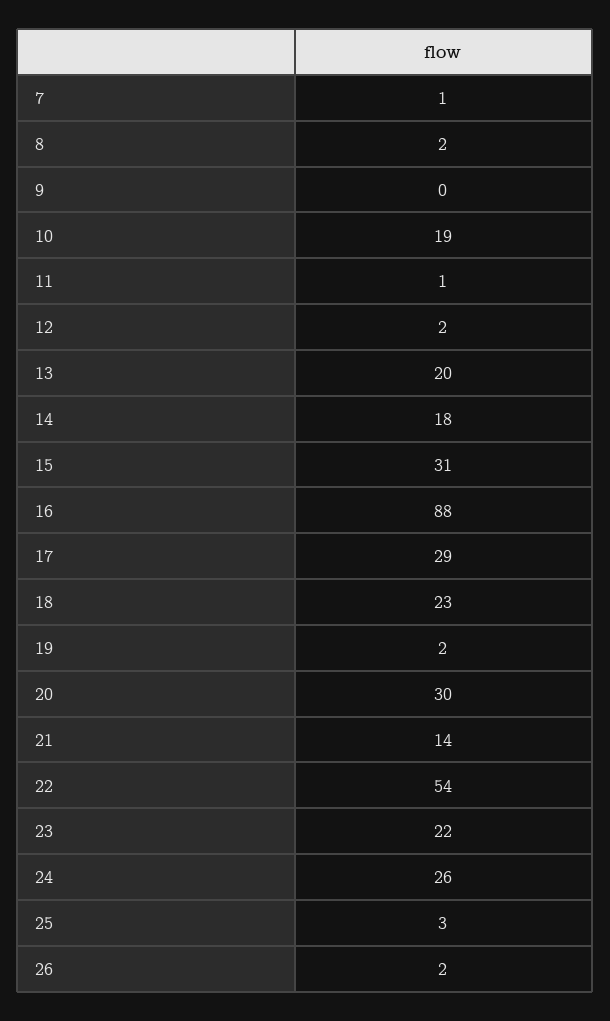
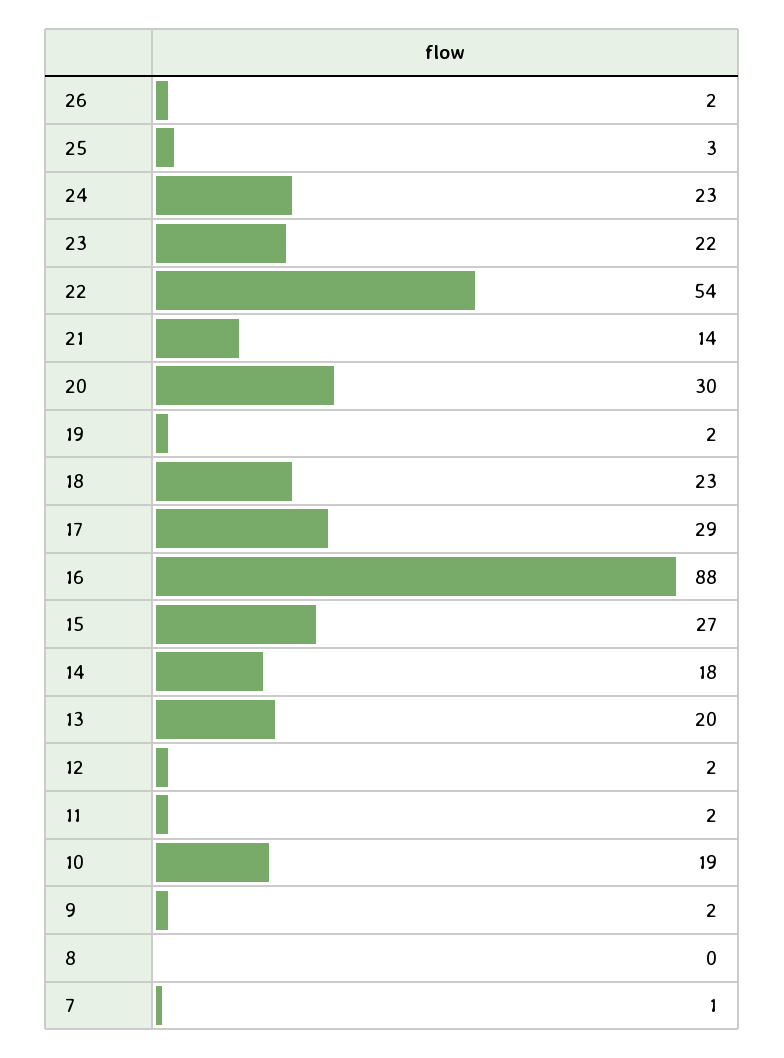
  {
    "7": 1,
-   "8": 2,
+   "8": 0,
-   "9": 0,
+   "9": 2,
    "10": 19,
-   "11": 1,
+   "11": 2,
    "12": 2,
    "13": 20,
    "14": 18,
-   "15": 31,
+   "15": 27,
    "16": 88,
    "17": 29,
    "18": 23,
    "19": 2,
    "20": 30,
    "21": 14,
    "22": 54,
    "23": 22,
-   "24": 26,
+   "24": 23,
    "25": 3,
    "26": 2
  }

